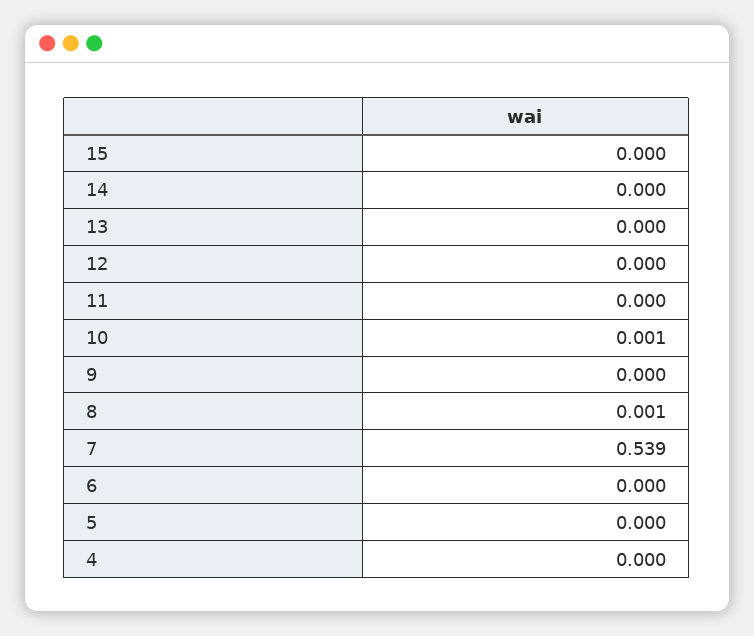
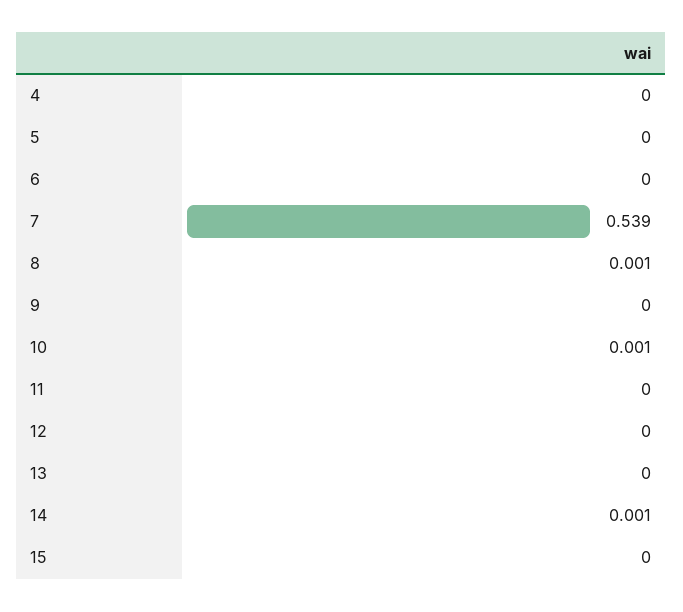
  {
    "15": 0,
-   "14": 0,
+   "14": 0.001,
    "13": 0,
    "12": 0,
    "11": 0,
    "10": 0.001,
    "9": 0,
    "8": 0.001,
    "7": 0.539,
    "6": 0,
    "5": 0,
    "4": 0
  }

